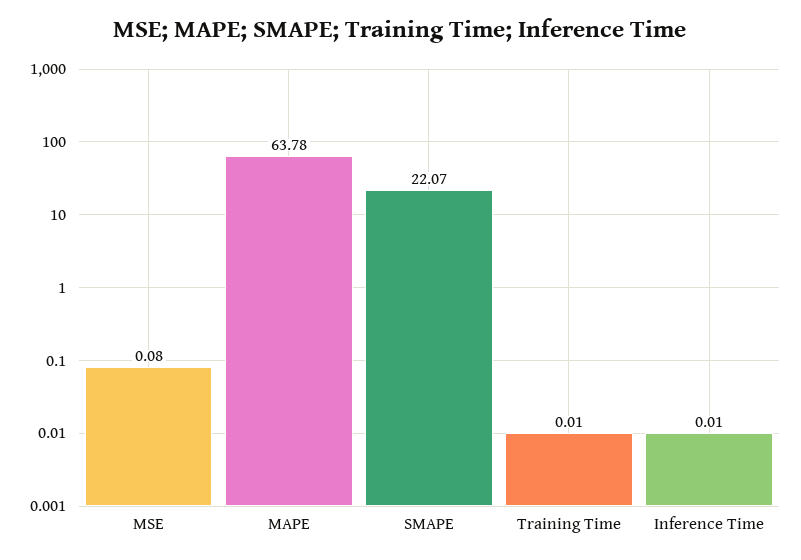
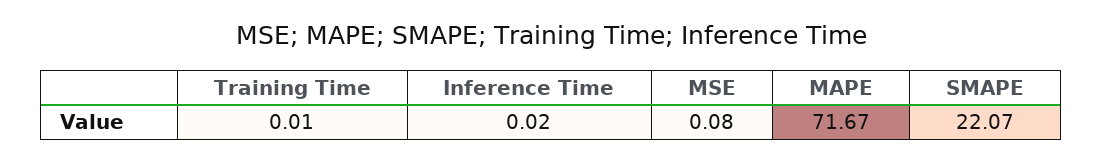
  {
    "MSE": 0.08,
-   "MAPE": 63.78,
+   "MAPE": 71.67,
    "SMAPE": 22.07,
    "Training Time": 0.01,
-   "Inference Time": 0.01
+   "Inference Time": 0.02
  }

